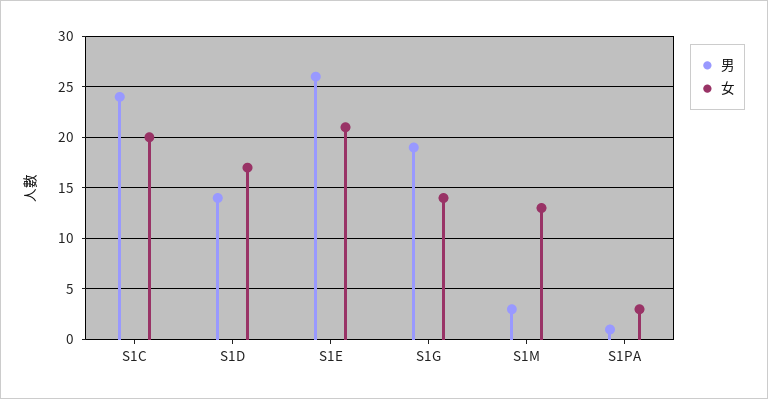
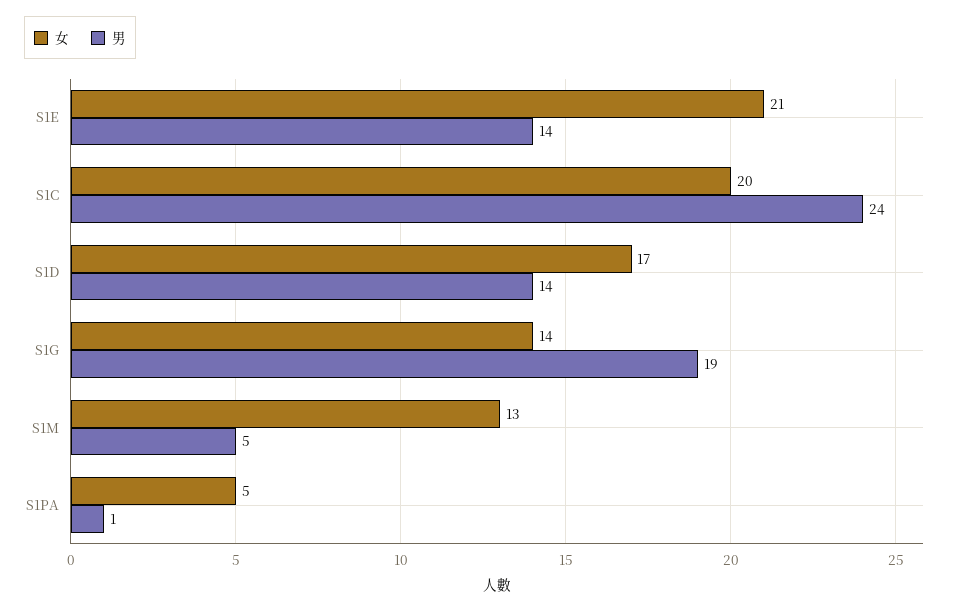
  {
    "男": {
      "S1C": 24,
      "S1D": 14,
-     "S1E": 26,
+     "S1E": 14,
      "S1G": 19,
-     "S1M": 3,
+     "S1M": 5,
      "S1PA": 1
    },
    "女": {
      "S1C": 20,
      "S1D": 17,
      "S1E": 21,
      "S1G": 14,
      "S1M": 13,
-     "S1PA": 3
+     "S1PA": 5
    }
  }

